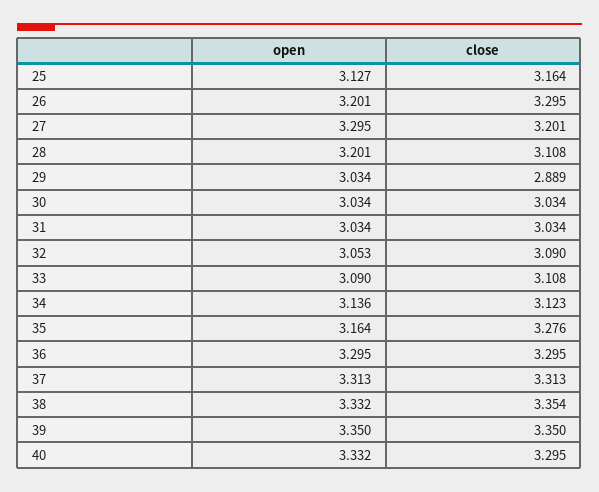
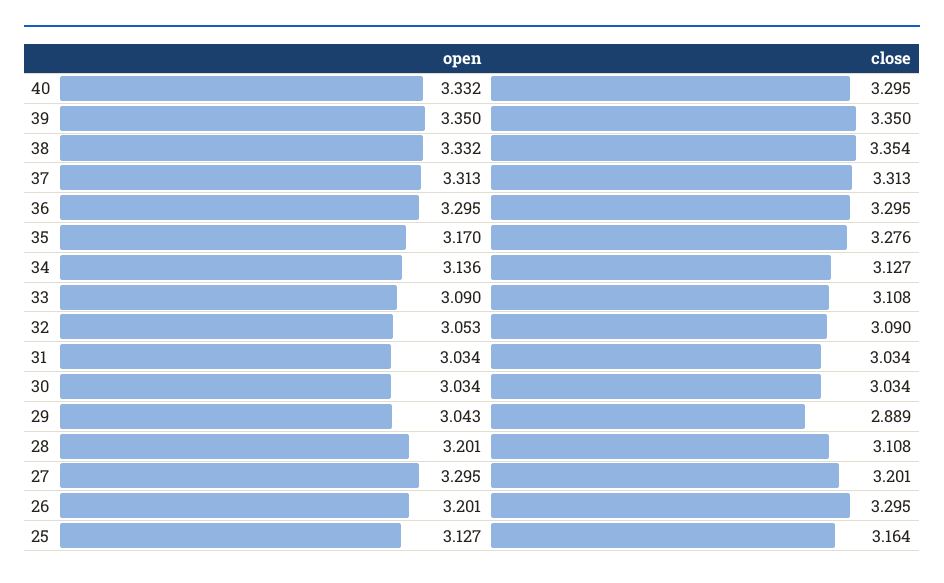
  {
    "open": {
      "25": 3.127,
      "26": 3.201,
      "27": 3.295,
      "28": 3.201,
-     "29": 3.034,
+     "29": 3.043,
      "30": 3.034,
      "31": 3.034,
      "32": 3.053,
      "33": 3.09,
      "34": 3.136,
-     "35": 3.164,
+     "35": 3.17,
      "36": 3.295,
      "37": 3.313,
      "38": 3.332,
      "39": 3.35,
      "40": 3.332
    },
    "close": {
      "25": 3.164,
      "26": 3.295,
      "27": 3.201,
      "28": 3.108,
      "29": 2.889,
      "30": 3.034,
      "31": 3.034,
      "32": 3.09,
      "33": 3.108,
-     "34": 3.123,
+     "34": 3.127,
      "35": 3.276,
      "36": 3.295,
      "37": 3.313,
      "38": 3.354,
      "39": 3.35,
      "40": 3.295
    }
  }

